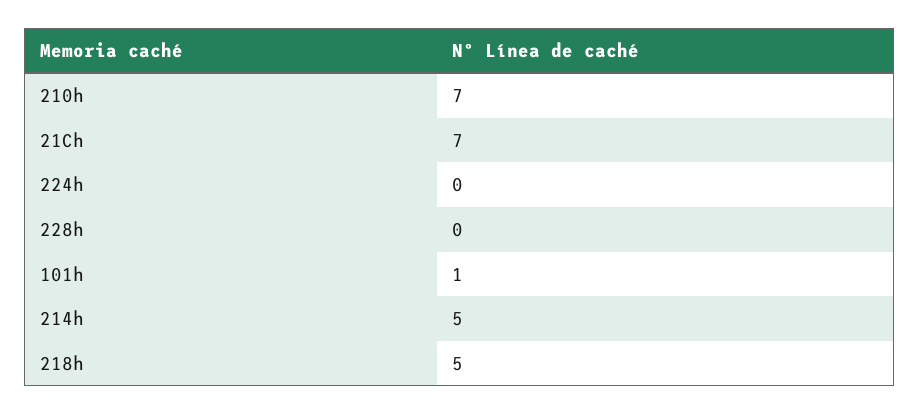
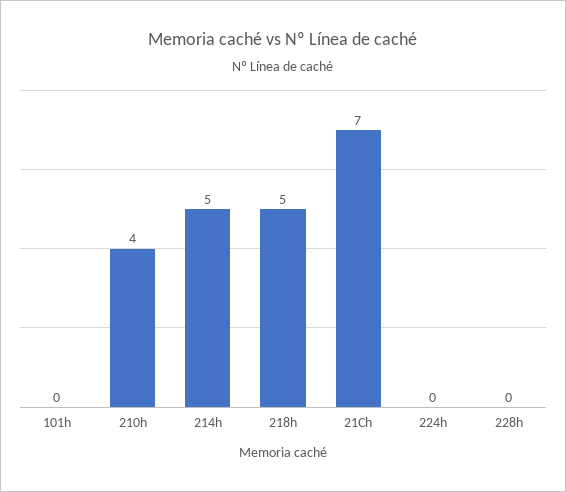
  {
-   "210h": 7,
+   "210h": 4,
    "21Ch": 7,
    "224h": 0,
    "228h": 0,
-   "101h": 1,
+   "101h": 0,
    "214h": 5,
    "218h": 5
  }

